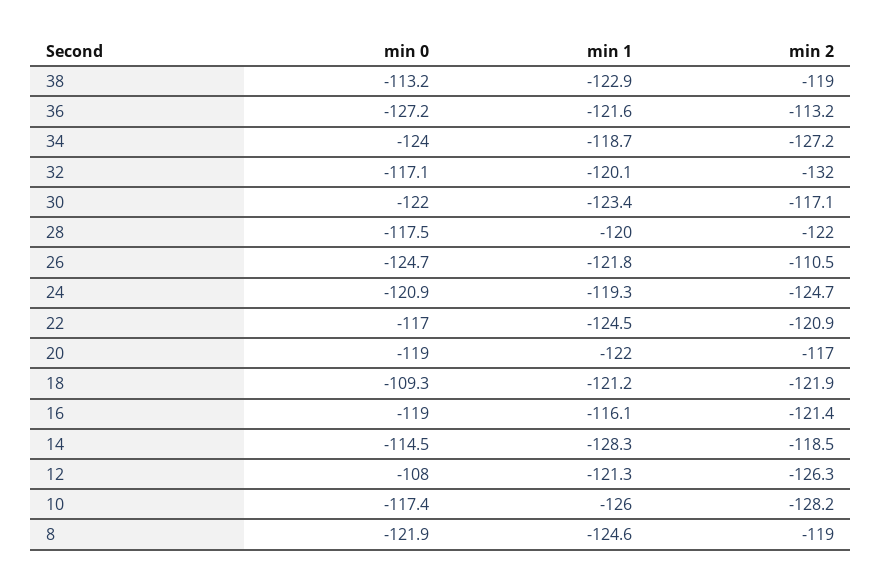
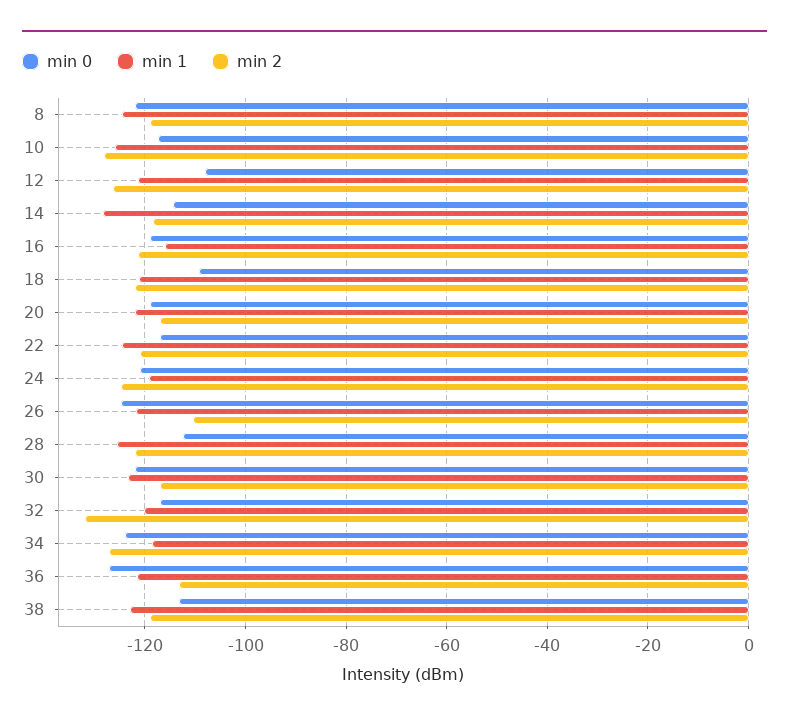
  {
    "min 0": {
      "38": -113.2,
      "36": -127.2,
      "34": -124,
      "32": -117.1,
      "30": -122,
-     "28": -117.5,
+     "28": -112,
      "26": -124.7,
      "24": -120.9,
      "22": -117,
      "20": -119,
      "18": -109.3,
      "16": -119,
      "14": -114.5,
      "12": -108,
      "10": -117.4,
      "8": -121.9
    },
    "min 1": {
      "38": -122.9,
      "36": -121.6,
      "34": -118.7,
      "32": -120.1,
      "30": -123.4,
-     "28": -120,
+     "28": -126,
      "26": -121.8,
      "24": -119.3,
      "22": -124.5,
      "20": -122,
      "18": -121.2,
      "16": -116.1,
      "14": -128.3,
      "12": -121.3,
      "10": -126,
      "8": -124.6
    },
    "min 2": {
      "38": -119,
      "36": -113.2,
      "34": -127.2,
      "32": -132,
      "30": -117.1,
      "28": -122,
      "26": -110.5,
      "24": -124.7,
      "22": -120.9,
      "20": -117,
      "18": -121.9,
      "16": -121.4,
      "14": -118.5,
      "12": -126.3,
      "10": -128.2,
      "8": -119
    }
  }

